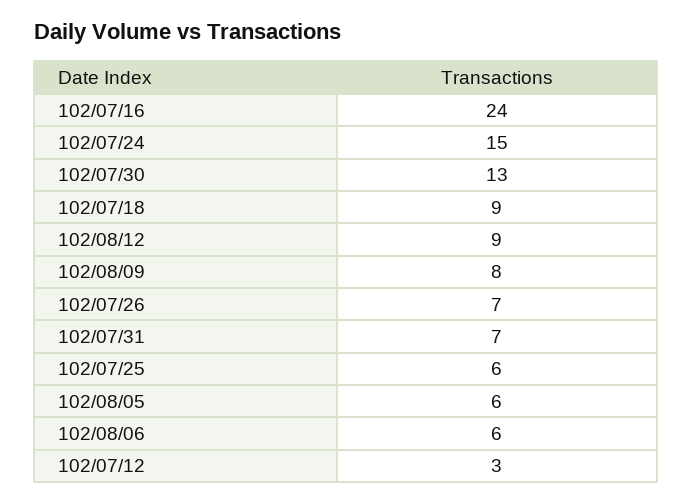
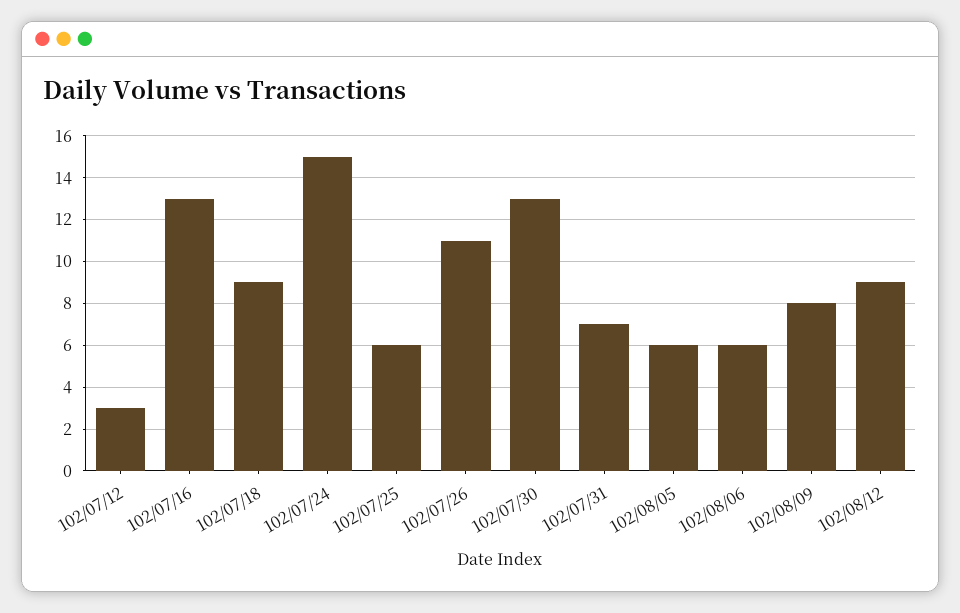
  {
-   "102/07/16": 24,
+   "102/07/16": 13,
    "102/07/24": 15,
    "102/07/30": 13,
    "102/07/18": 9,
    "102/08/12": 9,
    "102/08/09": 8,
-   "102/07/26": 7,
+   "102/07/26": 11,
    "102/07/31": 7,
    "102/07/25": 6,
    "102/08/05": 6,
    "102/08/06": 6,
    "102/07/12": 3
  }

